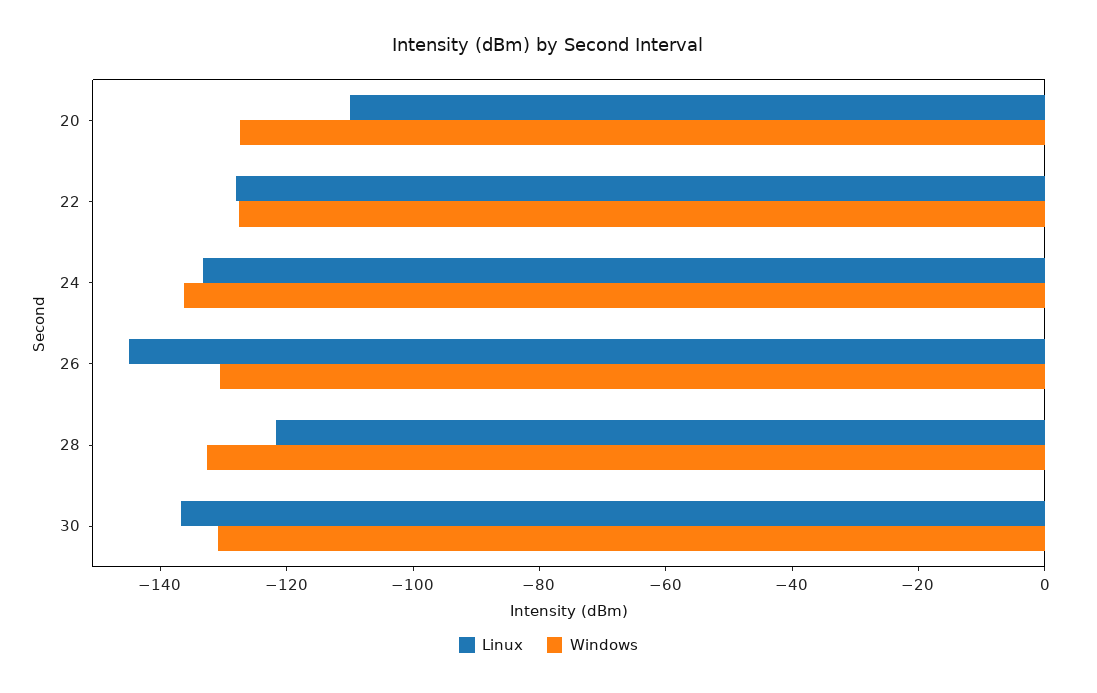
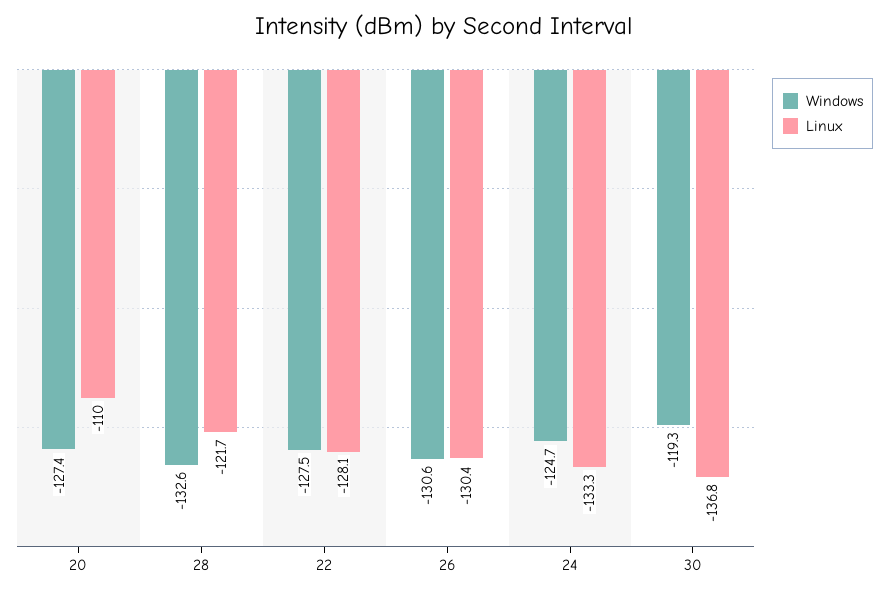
  {
    "Linux": {
      "20": -110,
      "22": -128.1,
      "24": -133.3,
-     "26": -145,
+     "26": -130.4,
      "28": -121.7,
      "30": -136.8
    },
    "Windows": {
      "20": -127.4,
      "22": -127.5,
-     "24": -135,
+     "24": -124.7,
      "26": -130.6,
      "28": -132.6,
-     "30": -130
+     "30": -119.3
    }
  }

